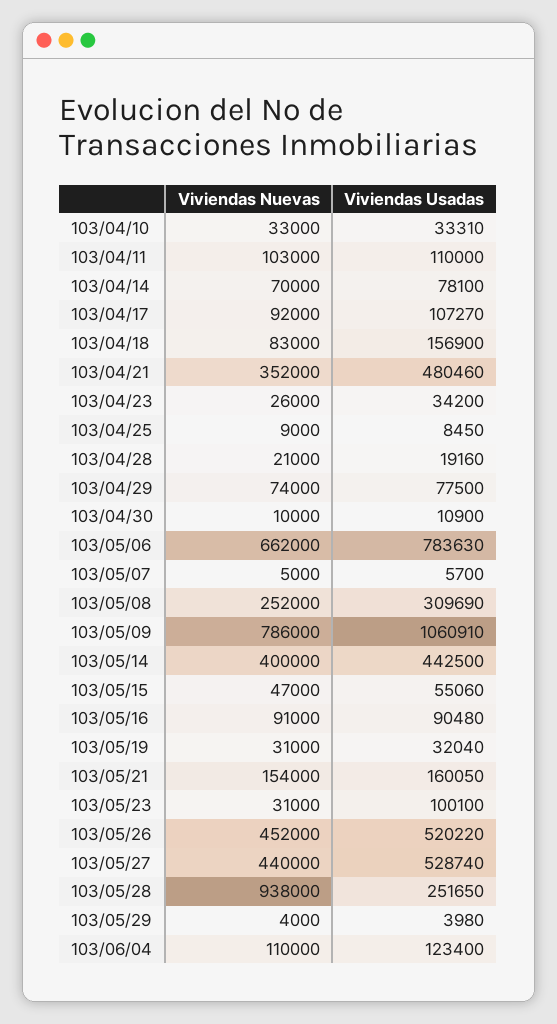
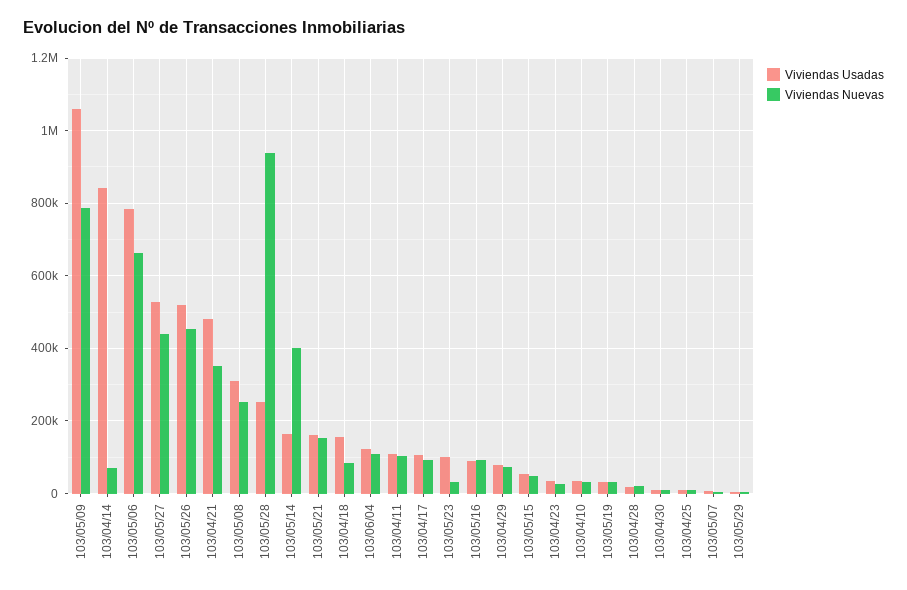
  {
    "Viviendas Nuevas": {
      "103/04/10": 33000,
      "103/04/11": 103000,
      "103/04/14": 70000,
      "103/04/17": 92000,
      "103/04/18": 83000,
      "103/04/21": 352000,
      "103/04/23": 26000,
      "103/04/25": 9000,
      "103/04/28": 21000,
      "103/04/29": 74000,
      "103/04/30": 10000,
      "103/05/06": 662000,
      "103/05/07": 5000,
      "103/05/08": 252000,
      "103/05/09": 786000,
      "103/05/14": 400000,
      "103/05/15": 47000,
      "103/05/16": 91000,
      "103/05/19": 31000,
      "103/05/21": 154000,
      "103/05/23": 31000,
      "103/05/26": 452000,
      "103/05/27": 440000,
      "103/05/28": 938000,
      "103/05/29": 4000,
      "103/06/04": 110000
    },
    "Viviendas Usadas": {
      "103/04/10": 33310,
      "103/04/11": 110000,
-     "103/04/14": 78100,
+     "103/04/14": 840000,
      "103/04/17": 107270,
      "103/04/18": 156900,
      "103/04/21": 480460,
      "103/04/23": 34200,
      "103/04/25": 8450,
      "103/04/28": 19160,
      "103/04/29": 77500,
      "103/04/30": 10900,
      "103/05/06": 783630,
      "103/05/07": 5700,
      "103/05/08": 309690,
      "103/05/09": 1060910,
-     "103/05/14": 442500,
+     "103/05/14": 160000,
      "103/05/15": 55060,
      "103/05/16": 90480,
      "103/05/19": 32040,
      "103/05/21": 160050,
      "103/05/23": 100100,
      "103/05/26": 520220,
      "103/05/27": 528740,
      "103/05/28": 251650,
      "103/05/29": 3980,
      "103/06/04": 123400
    }
  }

